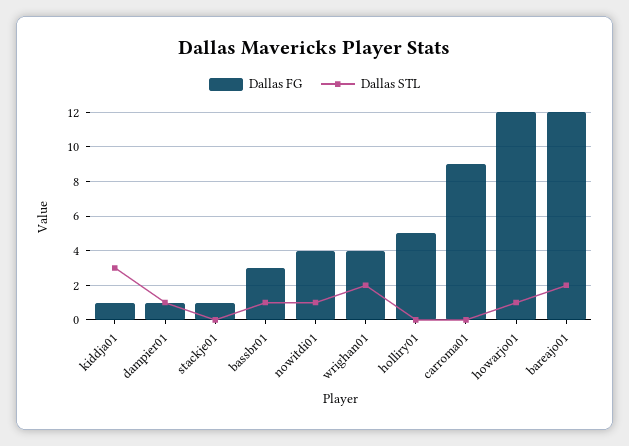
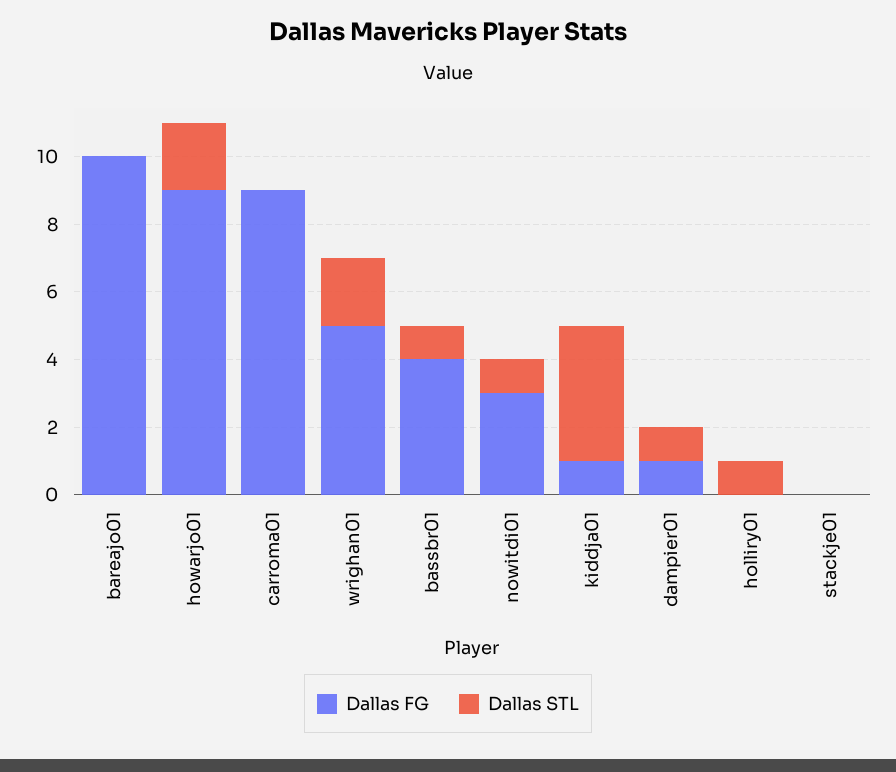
  {
    "Dallas FG": {
      "kiddja01": 1,
      "dampier01": 1,
-     "stackje01": 1,
+     "stackje01": 0,
-     "bassbr01": 3,
+     "bassbr01": 4,
-     "nowitdi01": 4,
+     "nowitdi01": 3,
-     "wrighan01": 4,
+     "wrighan01": 5,
-     "holliry01": 5,
+     "holliry01": 0,
      "carroma01": 9,
-     "howarjo01": 12,
+     "howarjo01": 9,
-     "bareajo01": 12
+     "bareajo01": 10
    },
    "Dallas STL": {
-     "kiddja01": 3,
+     "kiddja01": 4,
      "dampier01": 1,
      "stackje01": 0,
      "bassbr01": 1,
      "nowitdi01": 1,
      "wrighan01": 2,
-     "holliry01": 0,
+     "holliry01": 1,
      "carroma01": 0,
-     "howarjo01": 1,
+     "howarjo01": 2,
-     "bareajo01": 2
+     "bareajo01": 0
    }
  }

